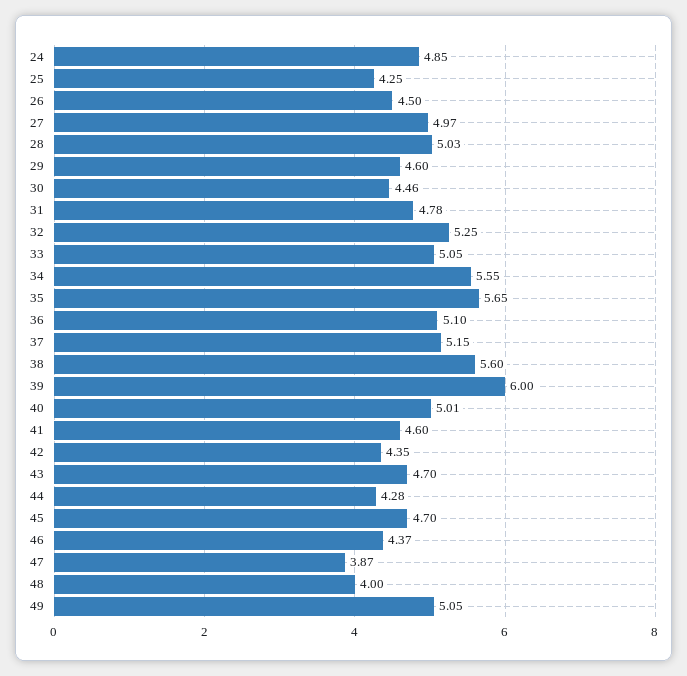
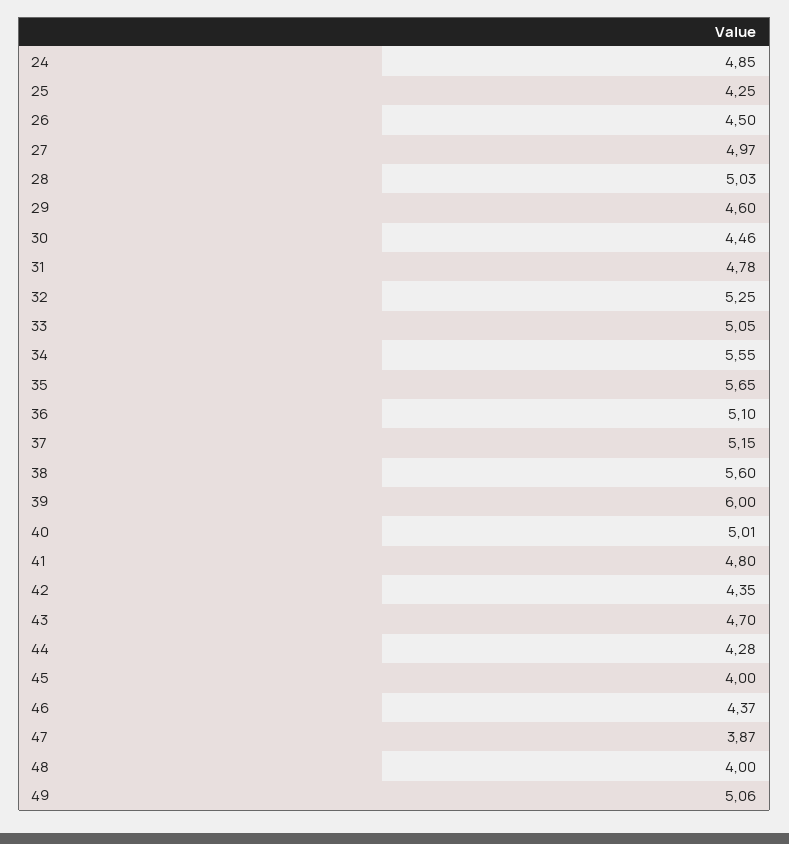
  {
    "24": 4.85,
    "25": 4.25,
    "26": 4.5,
    "27": 4.97,
    "28": 5.03,
    "29": 4.6,
    "30": 4.46,
    "31": 4.78,
    "32": 5.25,
    "33": 5.05,
    "34": 5.55,
    "35": 5.65,
    "36": 5.1,
    "37": 5.15,
    "38": 5.6,
    "39": 6,
    "40": 5.01,
-   "41": 4.6,
+   "41": 4.8,
    "42": 4.35,
    "43": 4.7,
    "44": 4.28,
-   "45": 4.7,
+   "45": 4,
    "46": 4.37,
    "47": 3.87,
    "48": 4,
-   "49": 5.05
+   "49": 5.06
  }

